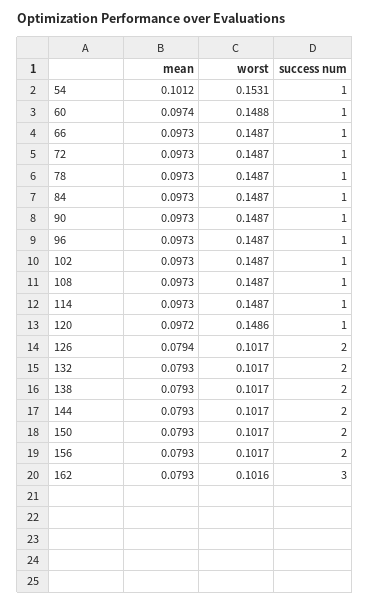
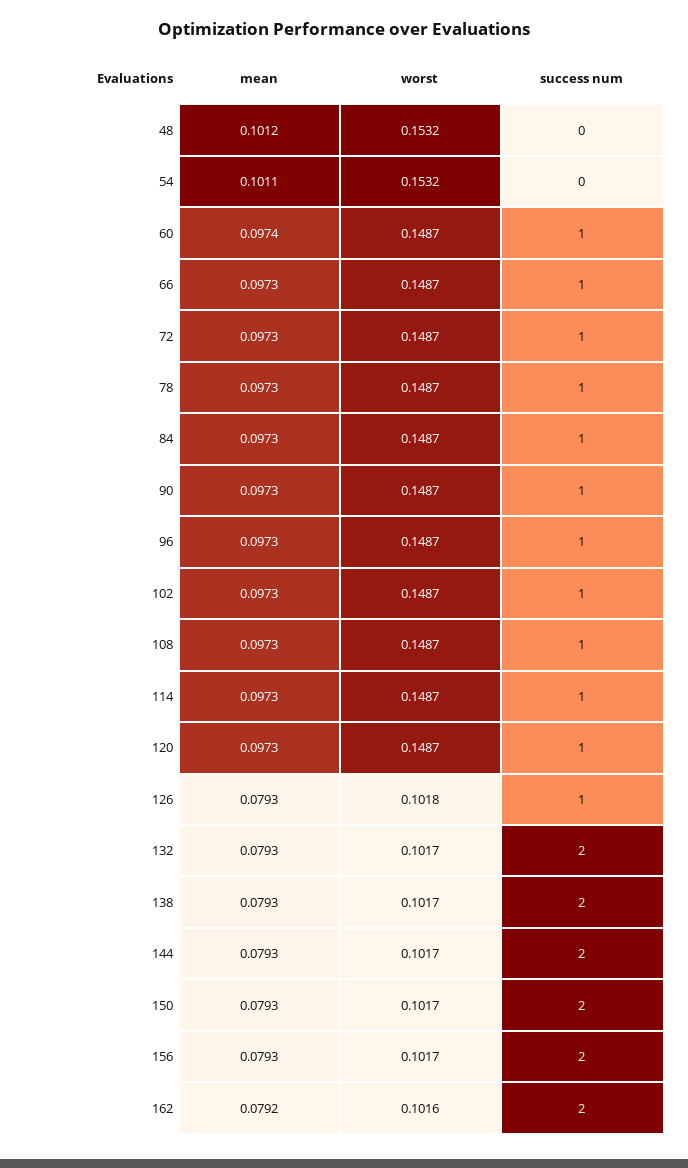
  {
    "mean": {
-     "54": 0.1012,
+     "54": 0.1011,
      "60": 0.0974,
      "66": 0.0973,
      "72": 0.0973,
      "78": 0.0973,
      "84": 0.0973,
      "90": 0.0973,
      "96": 0.0973,
      "102": 0.0973,
      "108": 0.0973,
      "114": 0.0973,
-     "120": 0.0972,
+     "120": 0.0973,
-     "126": 0.0794,
+     "126": 0.0793,
      "132": 0.0793,
      "138": 0.0793,
      "144": 0.0793,
      "150": 0.0793,
      "156": 0.0793,
-     "162": 0.0793
+     "162": 0.0792,
+     "48": 0.1012
    },
    "worst": {
-     "54": 0.1531,
+     "54": 0.1532,
-     "60": 0.1488,
+     "60": 0.1487,
      "66": 0.1487,
      "72": 0.1487,
      "78": 0.1487,
      "84": 0.1487,
      "90": 0.1487,
      "96": 0.1487,
      "102": 0.1487,
      "108": 0.1487,
      "114": 0.1487,
-     "120": 0.1486,
+     "120": 0.1487,
-     "126": 0.1017,
+     "126": 0.1018,
      "132": 0.1017,
      "138": 0.1017,
      "144": 0.1017,
      "150": 0.1017,
      "156": 0.1017,
-     "162": 0.1016
+     "162": 0.1016,
+     "48": 0.1532
    },
    "success num": {
-     "54": 1,
+     "54": 0,
      "60": 1,
      "66": 1,
      "72": 1,
      "78": 1,
      "84": 1,
      "90": 1,
      "96": 1,
      "102": 1,
      "108": 1,
      "114": 1,
      "120": 1,
-     "126": 2,
+     "126": 1,
      "132": 2,
      "138": 2,
      "144": 2,
      "150": 2,
      "156": 2,
-     "162": 3
+     "162": 2,
+     "48": 0
    }
  }

